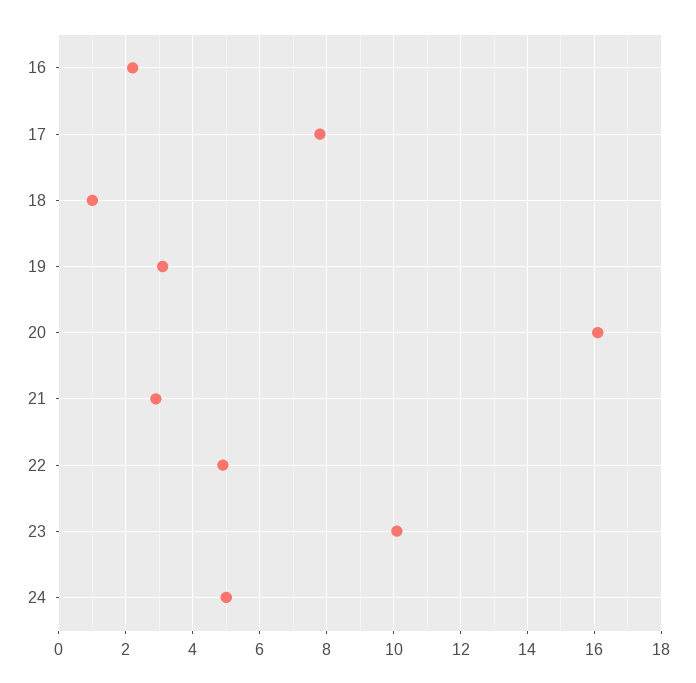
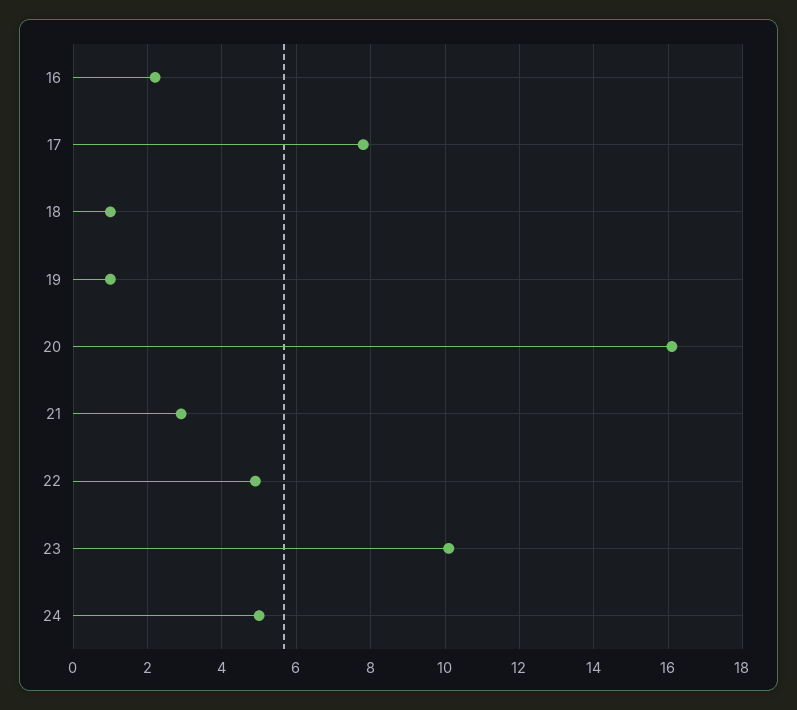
  {
    "16": 2,
    "17": 8,
    "18": 1,
-   "19": 3,
+   "19": 1,
    "20": 16,
    "21": 3,
    "22": 5,
    "23": 10,
    "24": 5
  }

